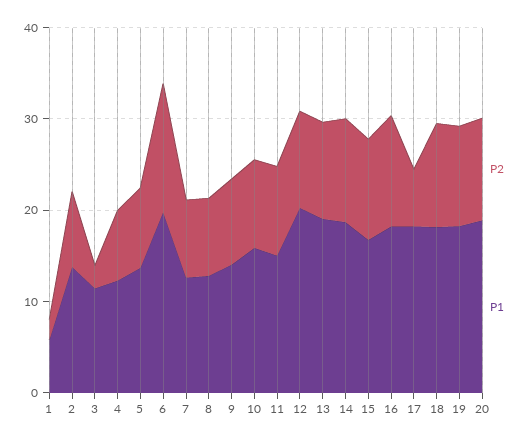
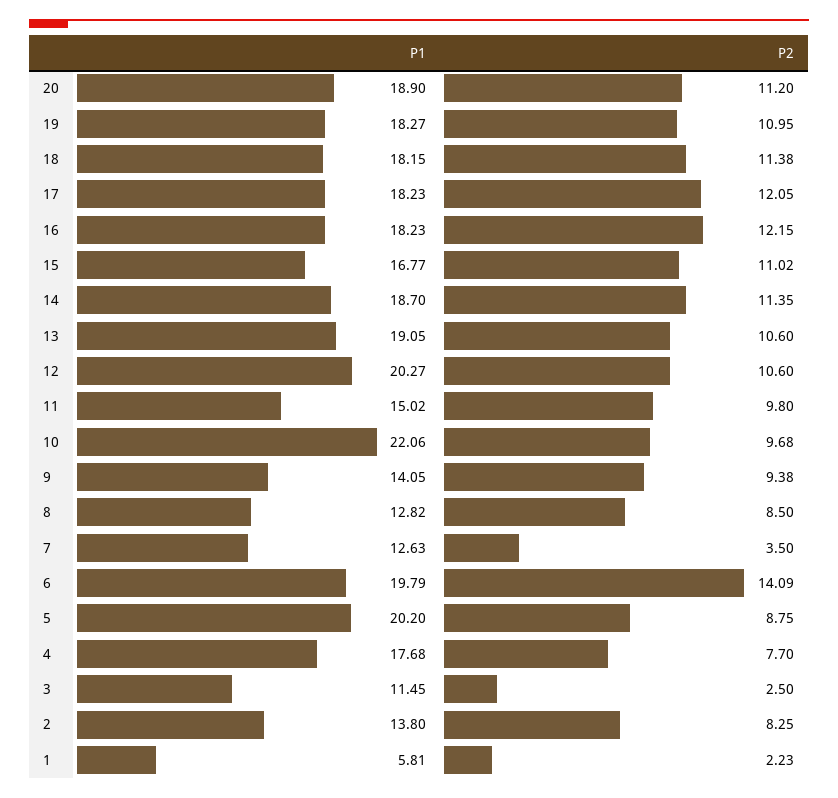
  {
    "P2": {
      "1": 2.23,
      "2": 8.25,
      "3": 2.5,
      "4": 7.7,
      "5": 8.75,
      "6": 14.09,
-     "7": 8,
+     "7": 3.5,
      "8": 8.5,
      "9": 9.38,
      "10": 9.68,
      "11": 9.8,
      "12": 10.6,
      "13": 10.6,
      "14": 11.35,
      "15": 11.02,
      "16": 12.15,
-     "17": 6,
+     "17": 12.05,
      "18": 11.38,
      "19": 10.95,
      "20": 11.2
    },
    "P1": {
      "1": 5.81,
      "2": 13.8,
      "3": 11.45,
-     "4": 12,
+     "4": 17.68,
-     "5": 14,
+     "5": 20.2,
      "6": 19.79,
      "7": 12.63,
      "8": 12.82,
      "9": 14.05,
-     "10": 16,
+     "10": 22.06,
      "11": 15.02,
      "12": 20.27,
      "13": 19.05,
      "14": 18.7,
      "15": 16.77,
      "16": 18.23,
      "17": 18.23,
      "18": 18.15,
      "19": 18.27,
      "20": 18.9
    }
  }

